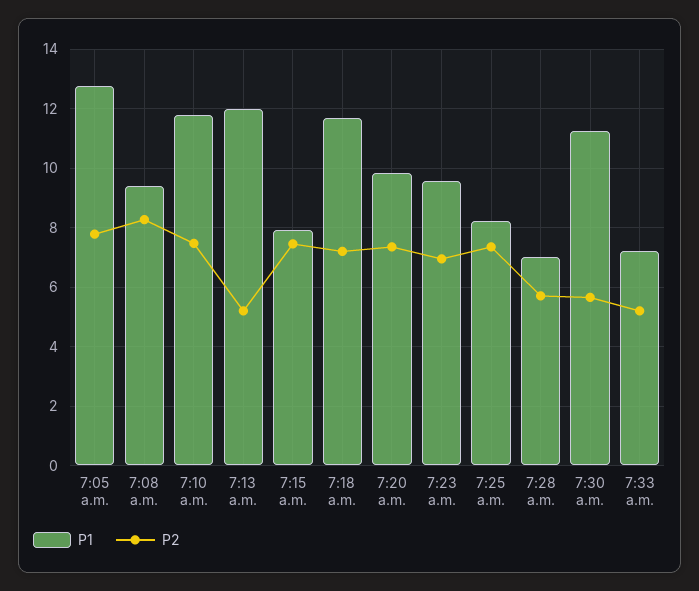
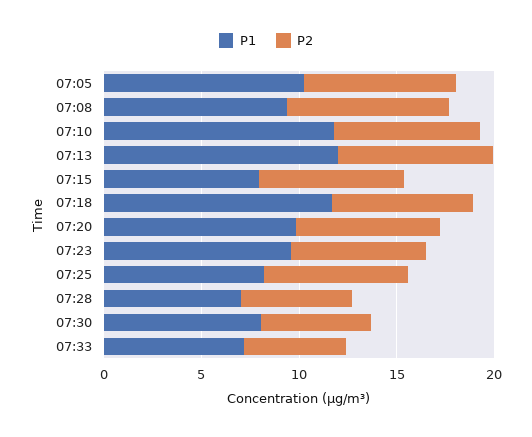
  {
    "P1": {
-     "7:05 a.m.": 12.75,
+     "7:05 a.m.": 10,
      "7:08 a.m.": 9.5,
      "7:10 a.m.": 11.75,
      "7:13 a.m.": 12,
      "7:15 a.m.": 8,
      "7:18 a.m.": 11.75,
      "7:20 a.m.": 9.75,
      "7:23 a.m.": 9.5,
      "7:25 a.m.": 8.25,
      "7:28 a.m.": 7,
-     "7:30 a.m.": 11.25,
+     "7:30 a.m.": 8,
      "7:33 a.m.": 7.25
    },
    "P2": {
      "7:05 a.m.": 7.75,
      "7:08 a.m.": 8.25,
      "7:10 a.m.": 7.5,
-     "7:13 a.m.": 5.25,
+     "7:13 a.m.": 8,
      "7:15 a.m.": 7.5,
      "7:18 a.m.": 7.25,
      "7:20 a.m.": 7.25,
      "7:23 a.m.": 7,
      "7:25 a.m.": 7.25,
      "7:28 a.m.": 5.75,
      "7:30 a.m.": 5.75,
      "7:33 a.m.": 5.25
    }
  }

